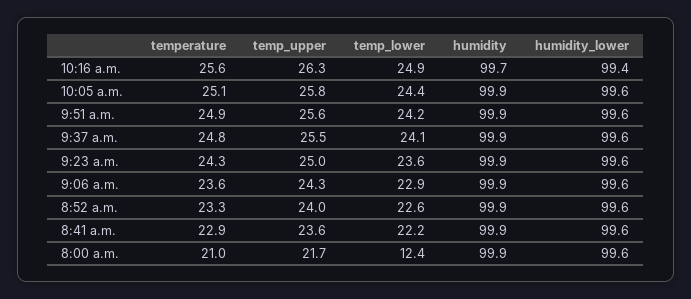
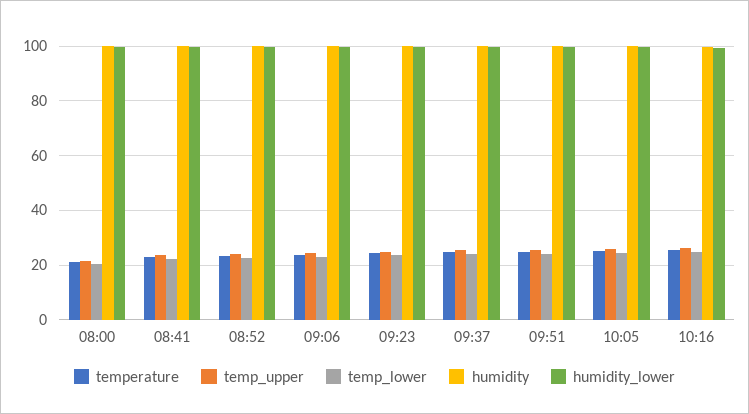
  {
    "temperature": {
      "10:16 a.m.": 25.6,
      "10:05 a.m.": 25.1,
      "9:51 a.m.": 24.9,
      "9:37 a.m.": 24.8,
      "9:23 a.m.": 24.3,
      "9:06 a.m.": 23.6,
      "8:52 a.m.": 23.3,
      "8:41 a.m.": 22.9,
      "8:00 a.m.": 21
    },
    "temp_upper": {
      "10:16 a.m.": 26.3,
      "10:05 a.m.": 25.8,
      "9:51 a.m.": 25.6,
      "9:37 a.m.": 25.5,
      "9:23 a.m.": 25,
      "9:06 a.m.": 24.3,
      "8:52 a.m.": 24,
      "8:41 a.m.": 23.6,
      "8:00 a.m.": 21.7
    },
    "temp_lower": {
      "10:16 a.m.": 24.9,
      "10:05 a.m.": 24.4,
      "9:51 a.m.": 24.2,
      "9:37 a.m.": 24.1,
      "9:23 a.m.": 23.6,
      "9:06 a.m.": 22.9,
      "8:52 a.m.": 22.6,
      "8:41 a.m.": 22.2,
-     "8:00 a.m.": 12.4
+     "8:00 a.m.": 20
    },
    "humidity": {
      "10:16 a.m.": 99.7,
      "10:05 a.m.": 99.9,
      "9:51 a.m.": 99.9,
      "9:37 a.m.": 99.9,
      "9:23 a.m.": 99.9,
      "9:06 a.m.": 99.9,
      "8:52 a.m.": 99.9,
      "8:41 a.m.": 99.9,
      "8:00 a.m.": 99.9
    },
    "humidity_lower": {
      "10:16 a.m.": 99.4,
      "10:05 a.m.": 99.6,
      "9:51 a.m.": 99.6,
      "9:37 a.m.": 99.6,
      "9:23 a.m.": 99.6,
      "9:06 a.m.": 99.6,
      "8:52 a.m.": 99.6,
      "8:41 a.m.": 99.6,
      "8:00 a.m.": 99.6
    }
  }

